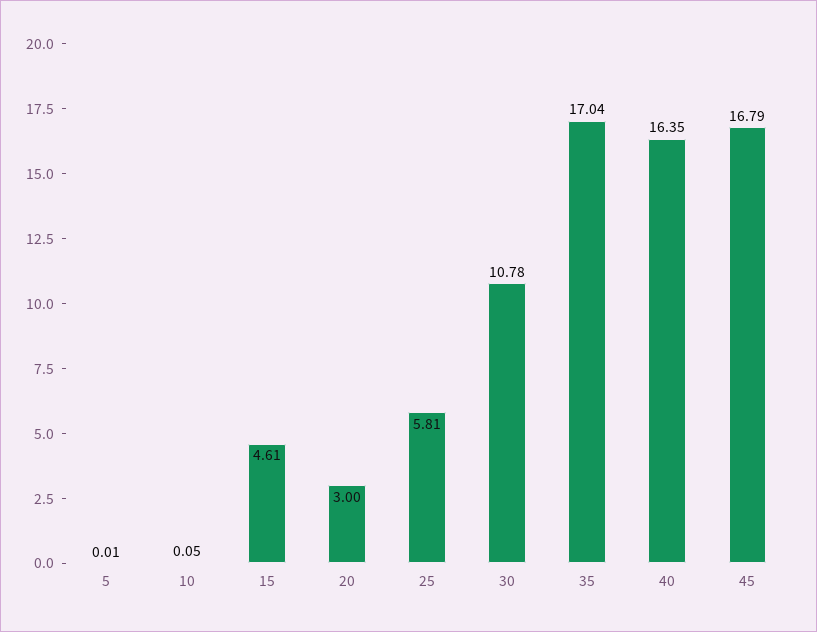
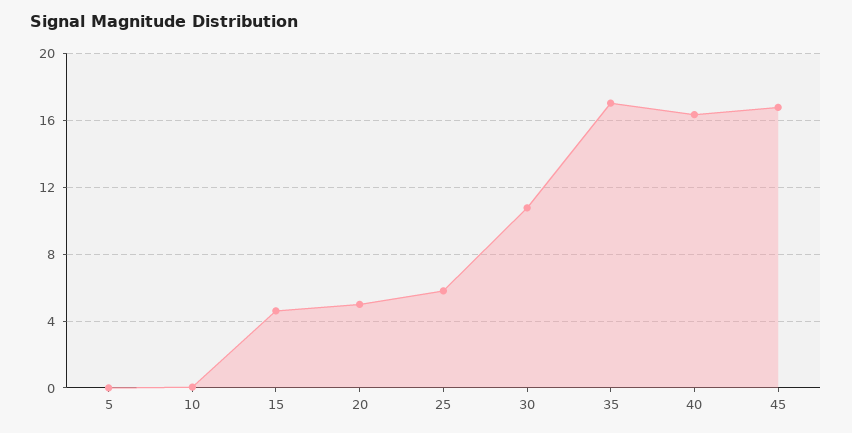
  {
    "5": 0.01,
    "10": 0.05,
    "15": 4.61,
-   "20": 3,
+   "20": 5,
    "25": 5.81,
    "30": 10.78,
    "35": 17.04,
    "40": 16.35,
    "45": 16.79
  }

